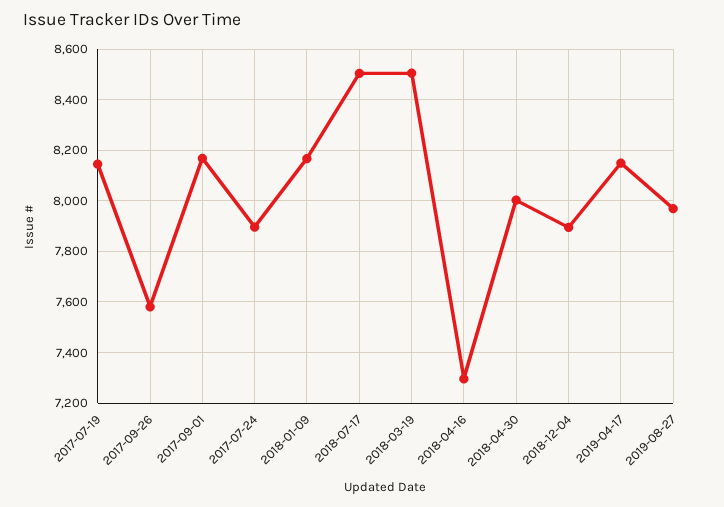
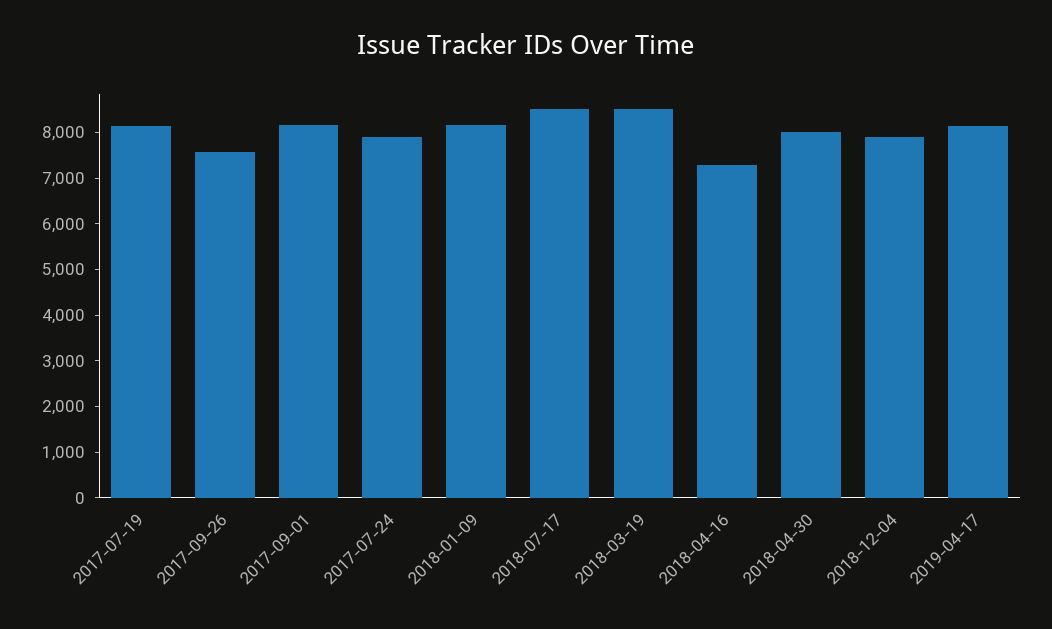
  {
    "2017-07-19": 8150,
    "2017-09-26": 7575,
    "2017-09-01": 8175,
    "2017-07-24": 7900,
    "2018-01-09": 8175,
    "2018-07-17": 8500,
    "2018-03-19": 8500,
    "2018-04-16": 7300,
    "2018-04-30": 8000,
    "2018-12-04": 7900,
-   "2019-04-17": 8150,
+   "2019-04-17": 8150
-   "2019-08-27": 7975
  }

